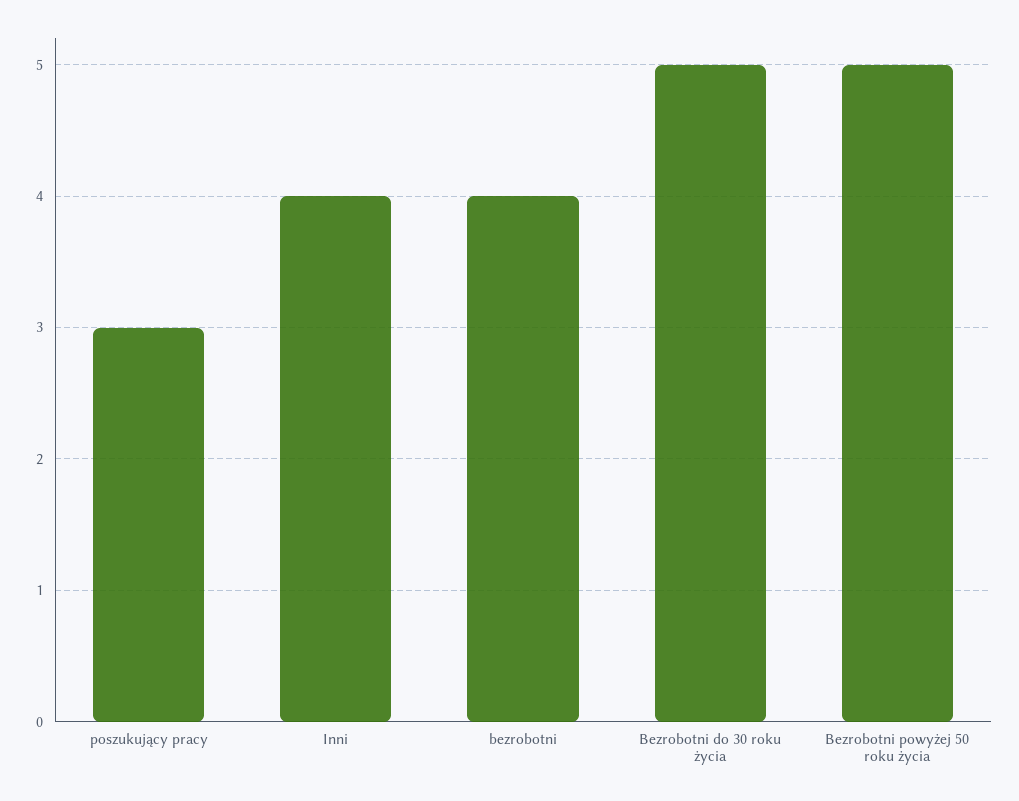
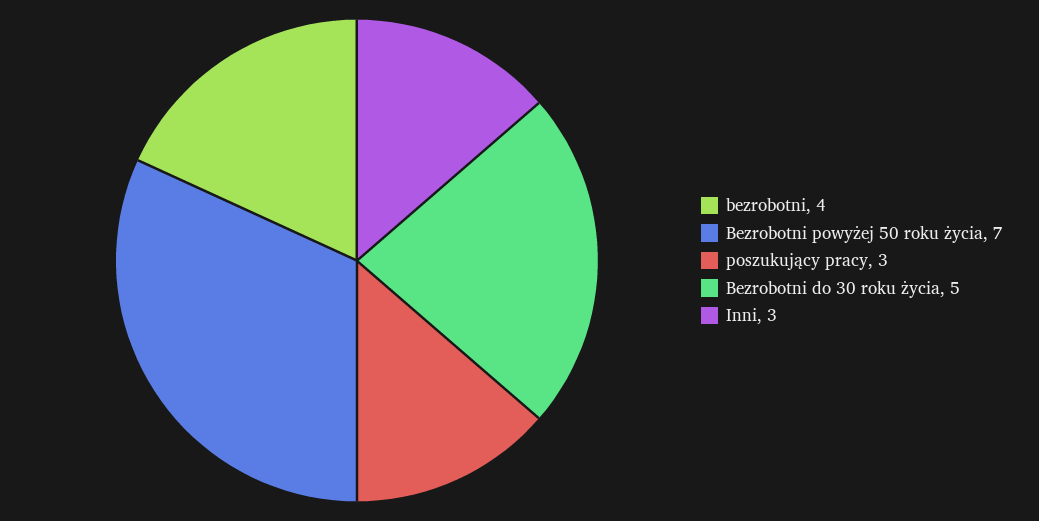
  {
    "poszukujący pracy": 3,
-   "Inni": 4,
+   "Inni": 3,
    "bezrobotni": 4,
    "Bezrobotni do 30 roku życia": 5,
-   "Bezrobotni powyżej 50 roku życia": 5
+   "Bezrobotni powyżej 50 roku życia": 7
  }

